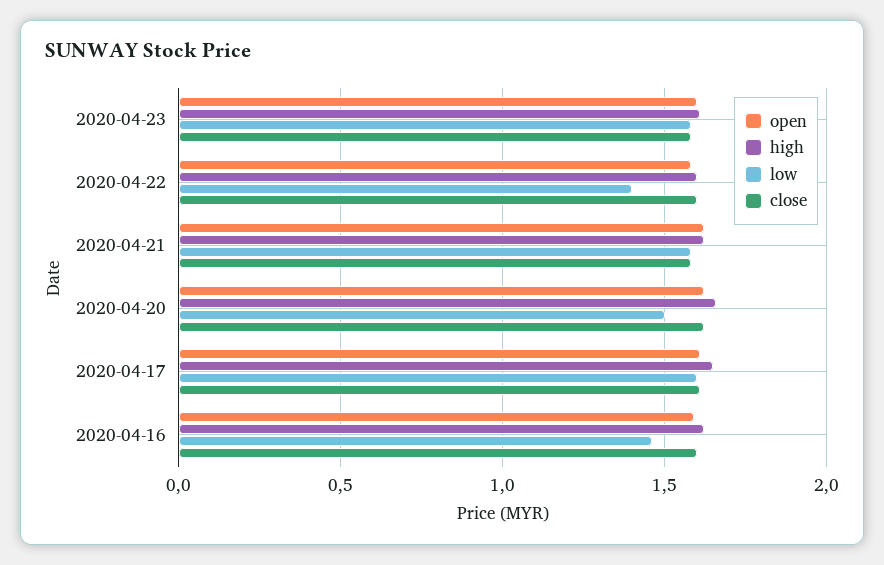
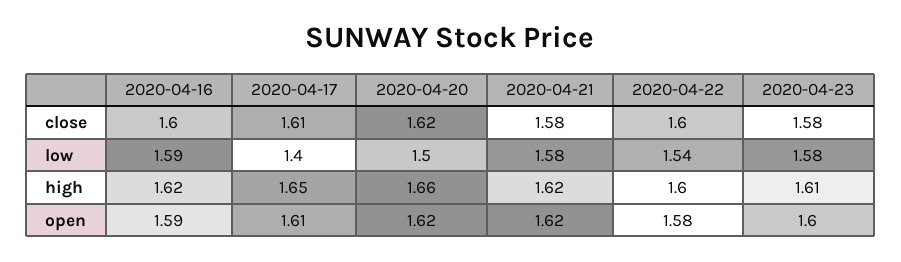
  {
    "open": {
      "2020-04-23": 1.6,
      "2020-04-22": 1.58,
      "2020-04-21": 1.62,
      "2020-04-20": 1.62,
      "2020-04-17": 1.61,
      "2020-04-16": 1.59
    },
    "high": {
      "2020-04-23": 1.61,
      "2020-04-22": 1.6,
      "2020-04-21": 1.62,
      "2020-04-20": 1.66,
      "2020-04-17": 1.65,
      "2020-04-16": 1.62
    },
    "low": {
      "2020-04-23": 1.58,
-     "2020-04-22": 1.4,
+     "2020-04-22": 1.54,
      "2020-04-21": 1.58,
      "2020-04-20": 1.5,
-     "2020-04-17": 1.6,
+     "2020-04-17": 1.4,
-     "2020-04-16": 1.45
+     "2020-04-16": 1.59
    },
    "close": {
      "2020-04-23": 1.58,
      "2020-04-22": 1.6,
      "2020-04-21": 1.58,
      "2020-04-20": 1.62,
      "2020-04-17": 1.61,
      "2020-04-16": 1.6
    }
  }

